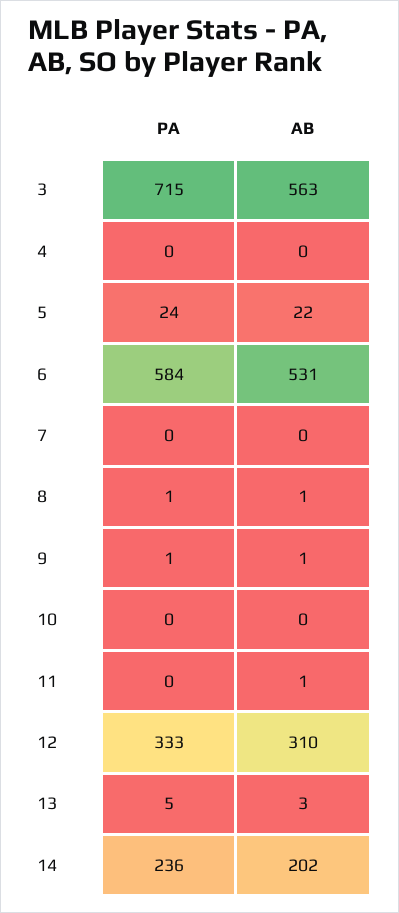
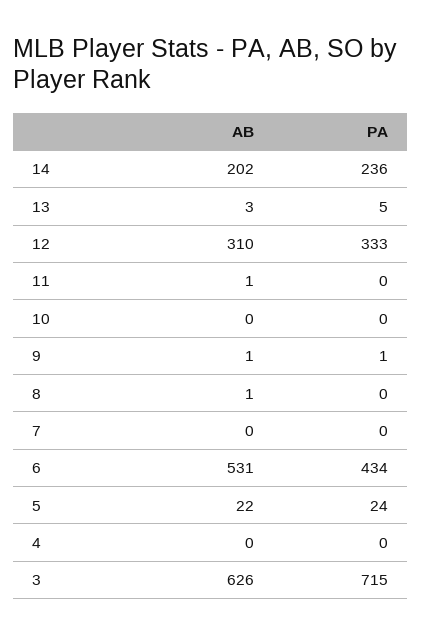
  {
    "PA": {
      "3": 715,
      "4": 0,
      "5": 24,
-     "6": 584,
+     "6": 434,
      "7": 0,
-     "8": 1,
+     "8": 0,
      "9": 1,
      "10": 0,
      "11": 0,
      "12": 333,
      "13": 5,
      "14": 236
    },
    "AB": {
-     "3": 563,
+     "3": 626,
      "4": 0,
      "5": 22,
      "6": 531,
      "7": 0,
      "8": 1,
      "9": 1,
      "10": 0,
      "11": 1,
      "12": 310,
      "13": 3,
      "14": 202
    }
  }

